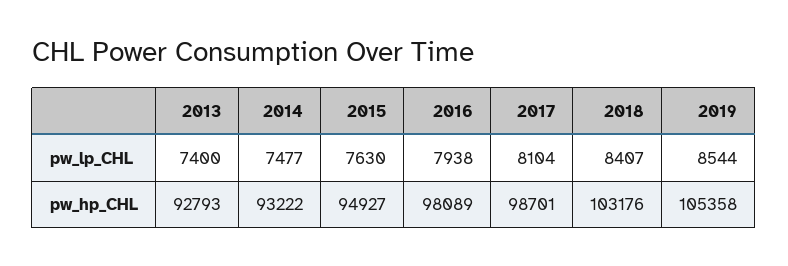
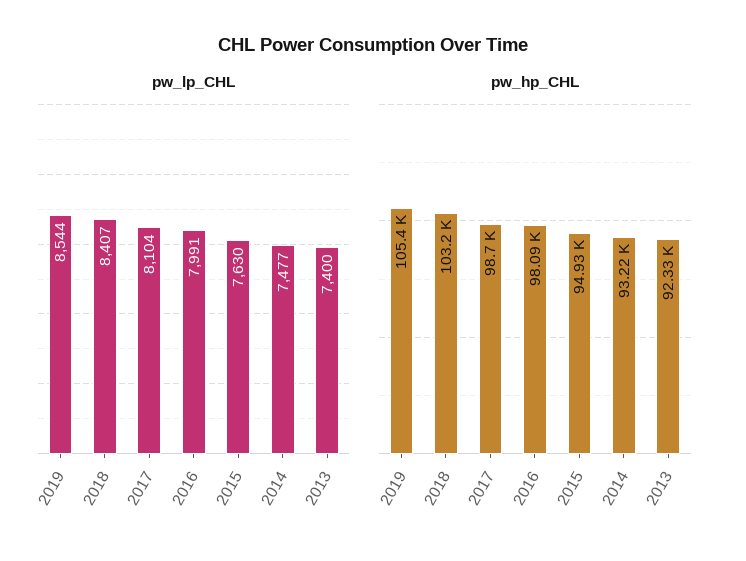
  {
    "pw_lp_CHL": {
      "2013": 7400,
      "2014": 7477,
      "2015": 7630,
-     "2016": 7938,
+     "2016": 7991,
      "2017": 8104,
      "2018": 8407,
      "2019": 8544
    },
    "pw_hp_CHL": {
-     "2013": 92793,
+     "2013": 92330,
      "2014": 93222,
      "2015": 94927,
      "2016": 98089,
      "2017": 98701,
      "2018": 103176,
      "2019": 105358
    }
  }

